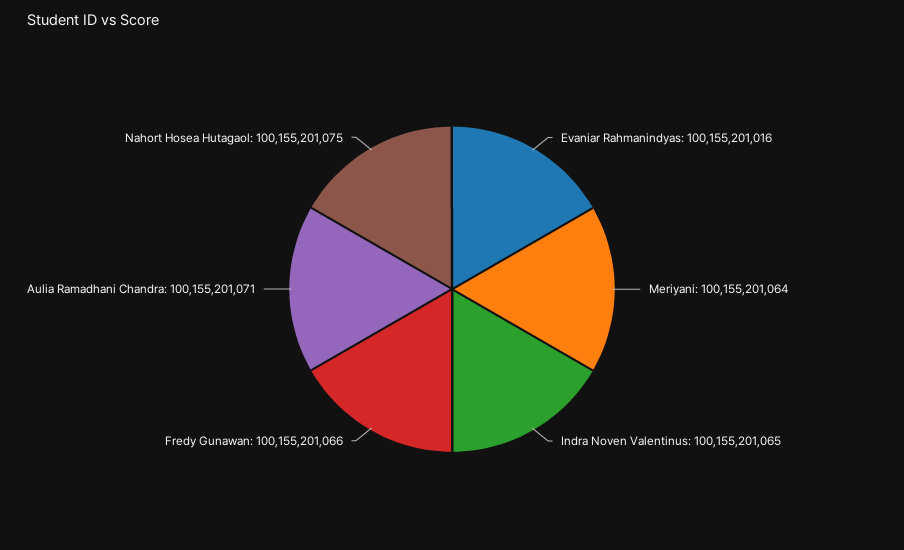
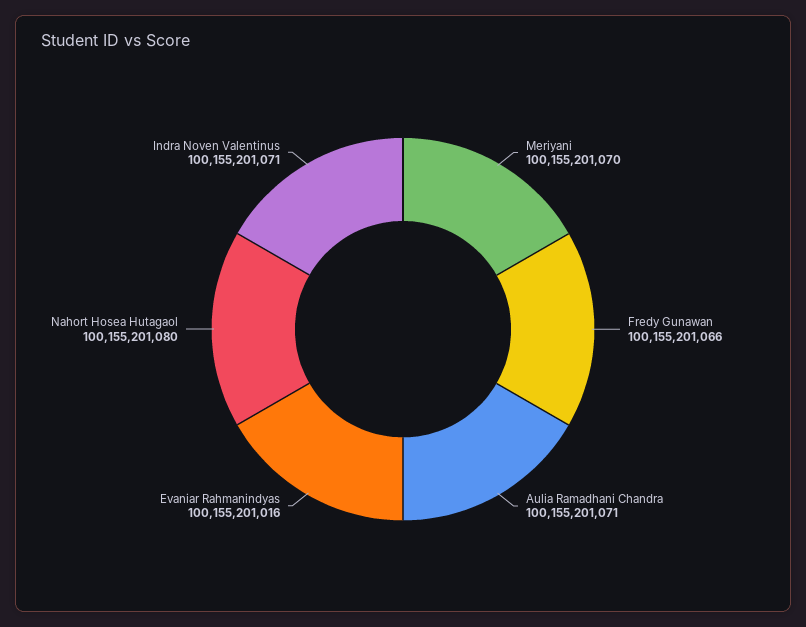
  {
    "Evaniar Rahmanindyas": 100155201016,
-   "Meriyani": 100155201064,
+   "Meriyani": 100155201070,
-   "Indra Noven Valentinus": 100155201065,
+   "Indra Noven Valentinus": 100155201071,
    "Fredy Gunawan": 100155201066,
    "Aulia Ramadhani Chandra": 100155201071,
-   "Nahort Hosea Hutagaol": 100155201075
+   "Nahort Hosea Hutagaol": 100155201080
  }

